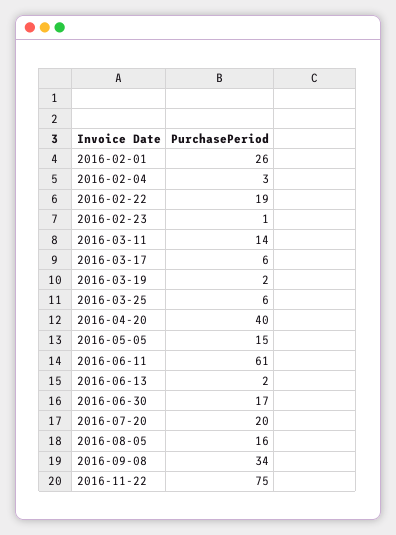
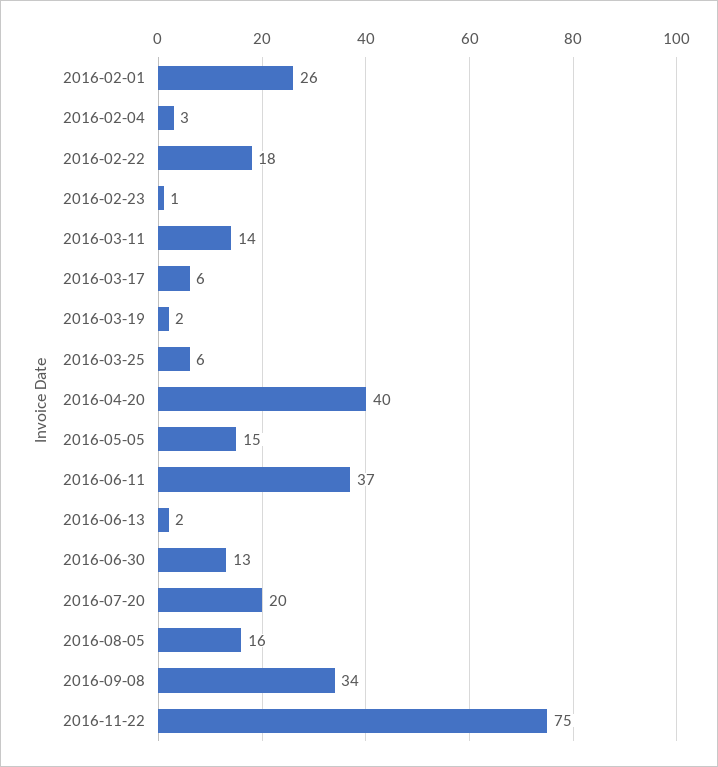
  {
    "2016-02-01": 26,
    "2016-02-04": 3,
-   "2016-02-22": 19,
+   "2016-02-22": 18,
    "2016-02-23": 1,
    "2016-03-11": 14,
    "2016-03-17": 6,
    "2016-03-19": 2,
    "2016-03-25": 6,
    "2016-04-20": 40,
    "2016-05-05": 15,
-   "2016-06-11": 61,
+   "2016-06-11": 37,
    "2016-06-13": 2,
-   "2016-06-30": 17,
+   "2016-06-30": 13,
    "2016-07-20": 20,
    "2016-08-05": 16,
    "2016-09-08": 34,
    "2016-11-22": 75
  }

